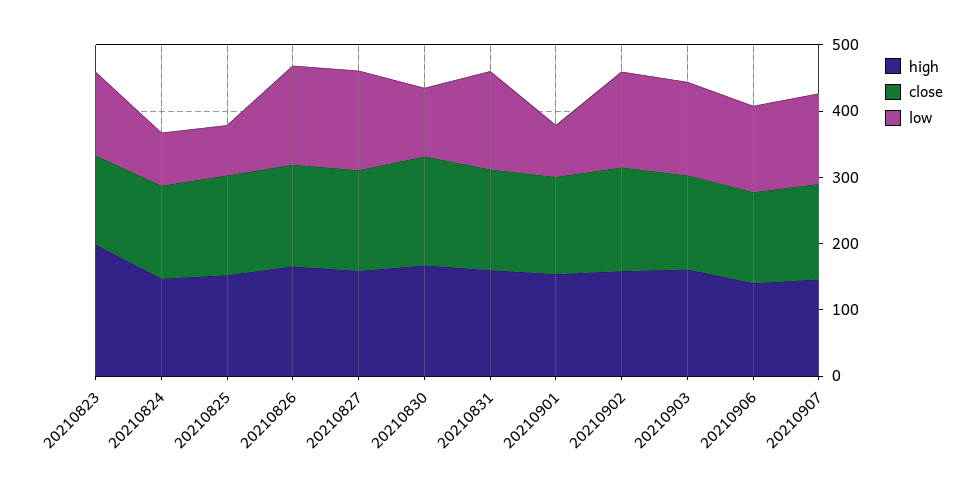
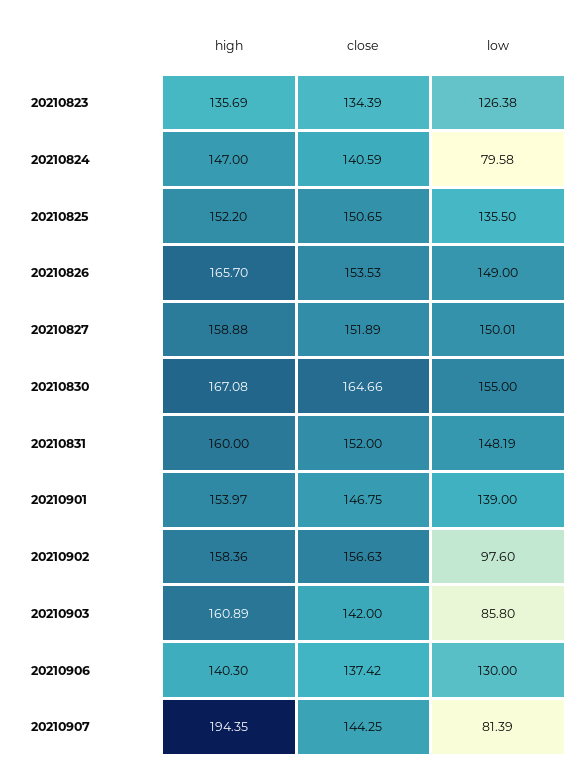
  {
    "high": {
-     "20210823": 200,
+     "20210823": 135.69,
      "20210824": 147,
      "20210825": 152.2,
      "20210826": 165.7,
      "20210827": 158.88,
      "20210830": 167.08,
      "20210831": 160,
      "20210901": 153.97,
      "20210902": 158.36,
      "20210903": 160.89,
      "20210906": 140.3,
-     "20210907": 140
+     "20210907": 194.35
    },
    "close": {
      "20210823": 134.39,
      "20210824": 140.59,
      "20210825": 150.65,
      "20210826": 153.53,
      "20210827": 151.89,
      "20210830": 164.66,
      "20210831": 152,
      "20210901": 146.75,
      "20210902": 156.63,
      "20210903": 142,
      "20210906": 137.42,
      "20210907": 144.25
    },
    "low": {
      "20210823": 126.38,
      "20210824": 79.58,
-     "20210825": 80,
+     "20210825": 135.5,
      "20210826": 149,
      "20210827": 150.01,
-     "20210830": 100,
+     "20210830": 155,
      "20210831": 148.19,
-     "20210901": 80,
+     "20210901": 139,
-     "20210902": 140,
+     "20210902": 97.6,
-     "20210903": 140,
+     "20210903": 85.8,
      "20210906": 130,
-     "20210907": 140
+     "20210907": 81.39
    }
  }

